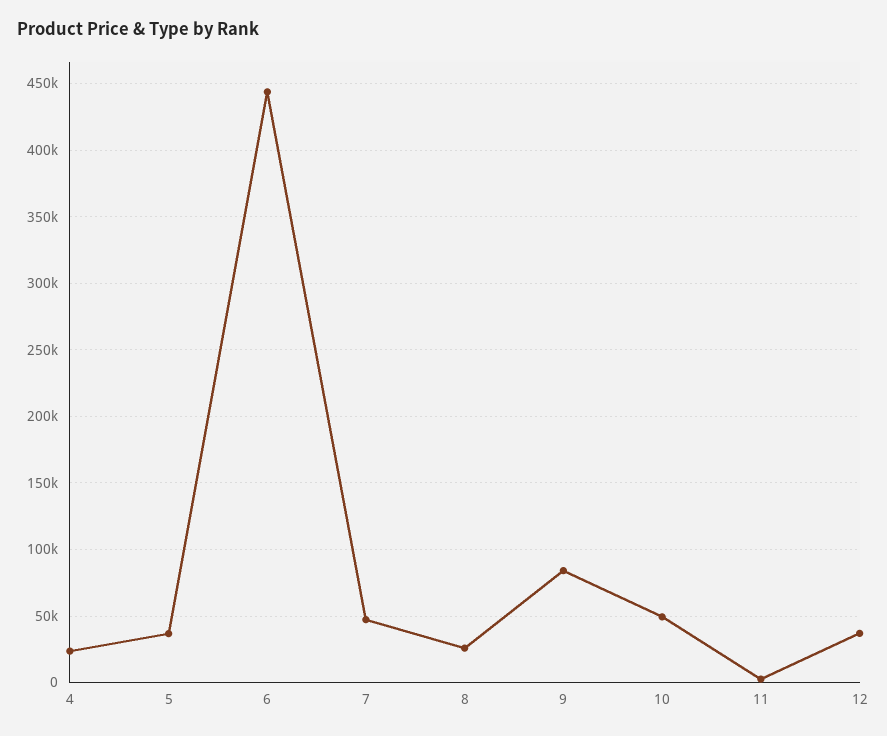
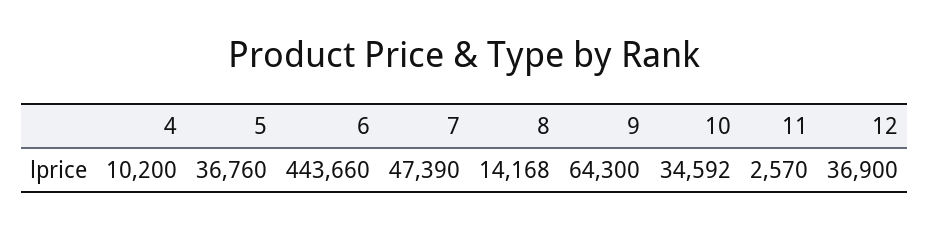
  {
-   "4": 25000,
+   "4": 10200,
    "5": 36760,
    "6": 443660,
    "7": 47390,
-   "8": 25000,
+   "8": 14168,
-   "9": 85000,
+   "9": 64300,
-   "10": 50000,
+   "10": 34592,
    "11": 2570,
    "12": 36900
  }

